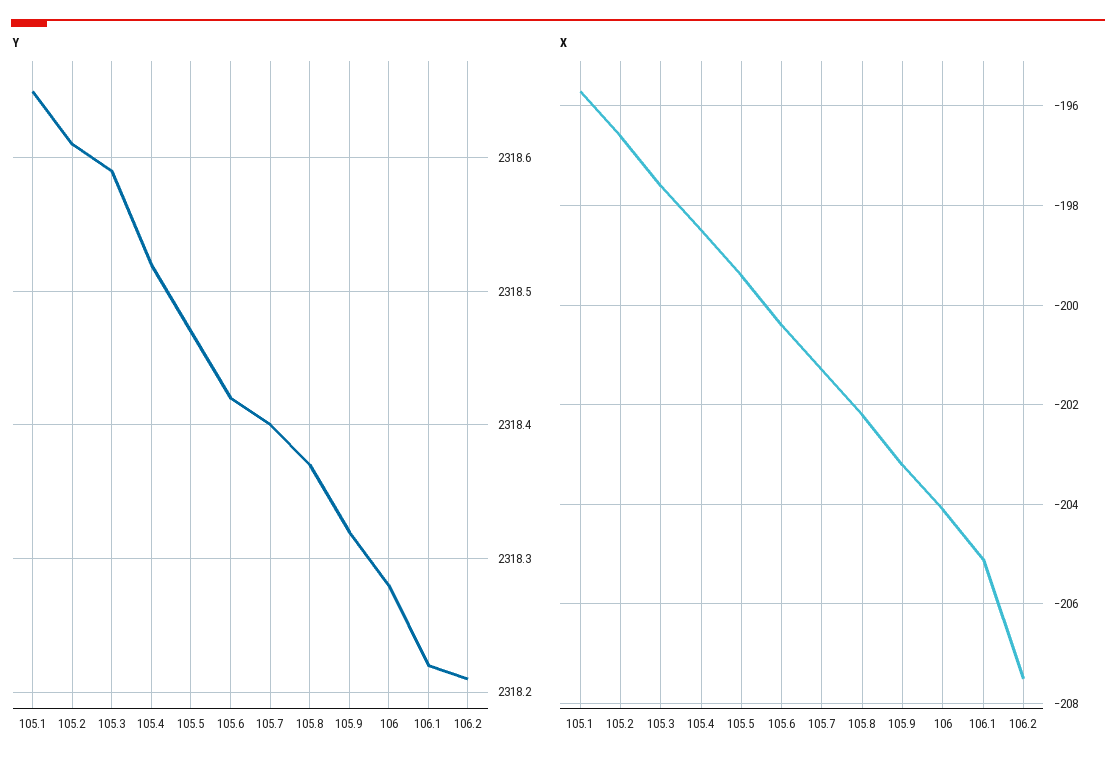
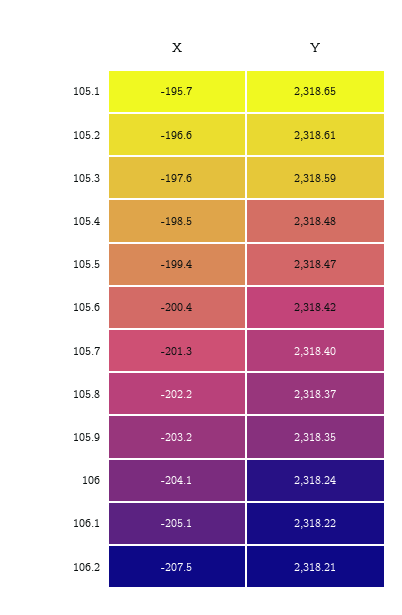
  {
    "Y": {
      "105.1": 2318.65,
      "105.2": 2318.61,
      "105.3": 2318.59,
-     "105.4": 2318.52,
+     "105.4": 2318.48,
      "105.5": 2318.47,
      "105.6": 2318.42,
      "105.7": 2318.4,
      "105.8": 2318.37,
-     "105.9": 2318.32,
+     "105.9": 2318.35,
-     "106": 2318.28,
+     "106": 2318.24,
      "106.1": 2318.22,
      "106.2": 2318.21
    },
    "X": {
      "105.1": -195.7,
      "105.2": -196.6,
      "105.3": -197.6,
      "105.4": -198.5,
      "105.5": -199.4,
      "105.6": -200.4,
      "105.7": -201.3,
      "105.8": -202.2,
      "105.9": -203.2,
      "106": -204.1,
      "106.1": -205.1,
      "106.2": -207.5
    }
  }

